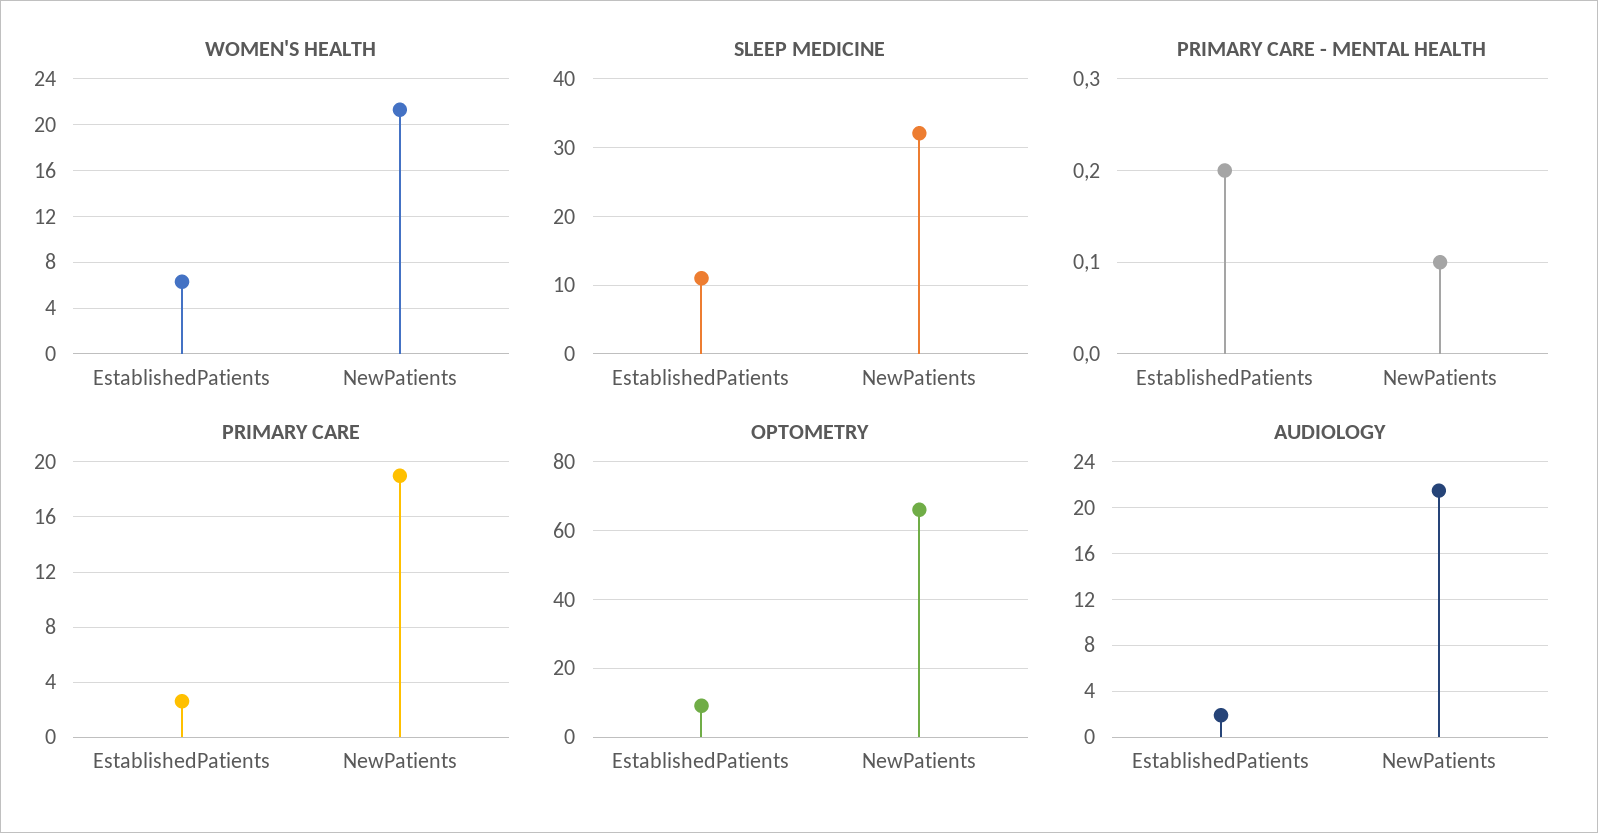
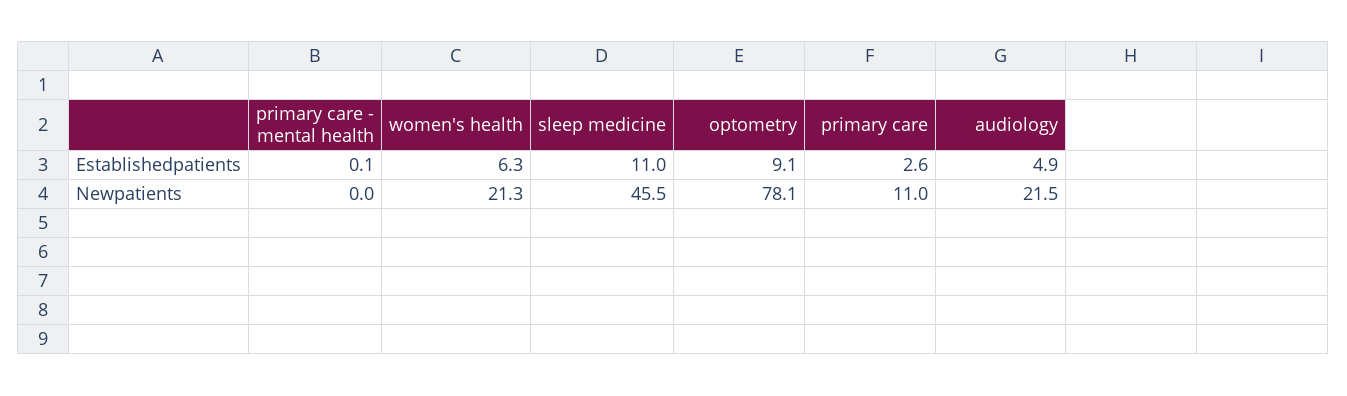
  {
    "WOMEN'S HEALTH": {
      "EstablishedPatients": 6.3,
      "NewPatients": 21.3
    },
    "SLEEP MEDICINE": {
      "EstablishedPatients": 11,
-     "NewPatients": 32
+     "NewPatients": 45.5
    },
    "PRIMARY CARE - MENTAL HEALTH": {
-     "EstablishedPatients": 0.2,
+     "EstablishedPatients": 0.1,
-     "NewPatients": 0.1
+     "NewPatients": 0
    },
    "PRIMARY CARE": {
      "EstablishedPatients": 2.6,
-     "NewPatients": 19
+     "NewPatients": 11
    },
    "OPTOMETRY": {
      "EstablishedPatients": 9.1,
-     "NewPatients": 66
+     "NewPatients": 78.1
    },
    "AUDIOLOGY": {
-     "EstablishedPatients": 2,
+     "EstablishedPatients": 4.9,
      "NewPatients": 21.5
    }
  }

